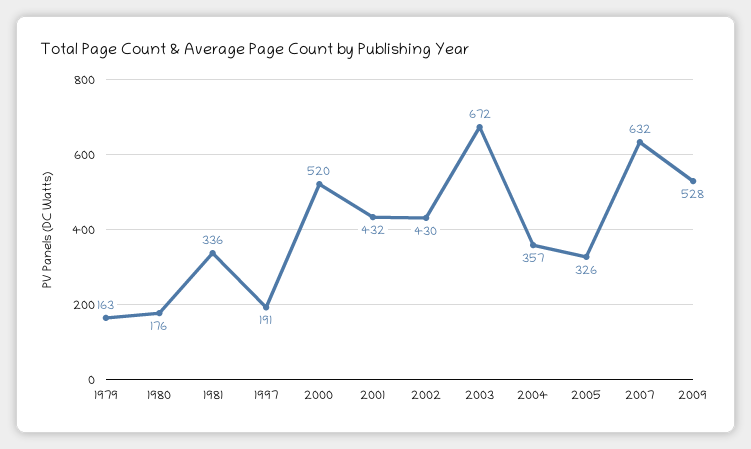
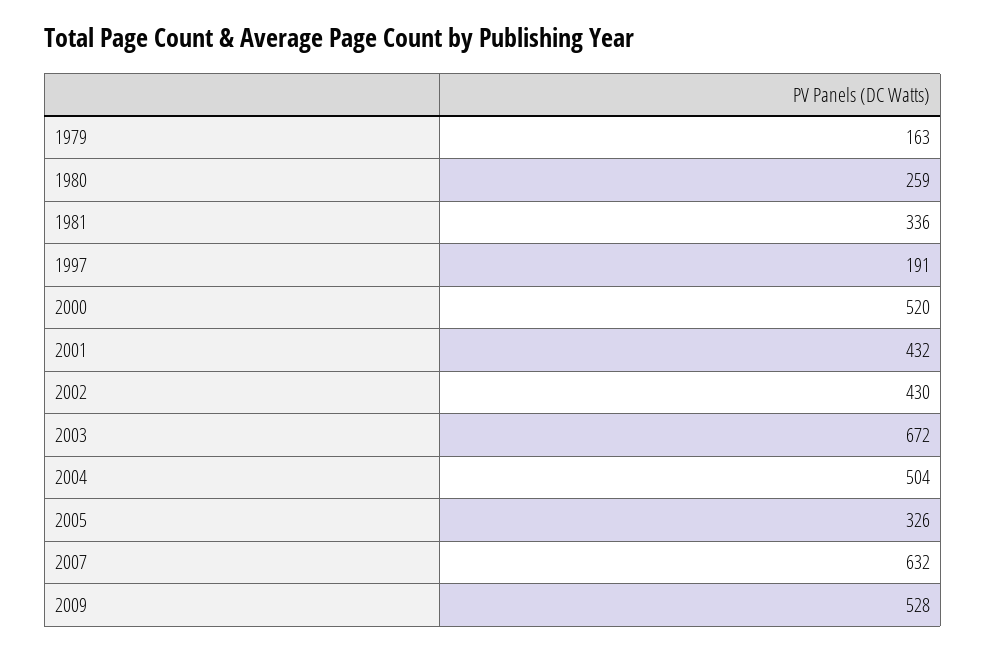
  {
    "1979": 163,
-   "1980": 176,
+   "1980": 259,
    "1981": 336,
    "1997": 191,
    "2000": 520,
    "2001": 432,
    "2002": 430,
    "2003": 672,
-   "2004": 357,
+   "2004": 504,
    "2005": 326,
    "2007": 632,
    "2009": 528
  }

